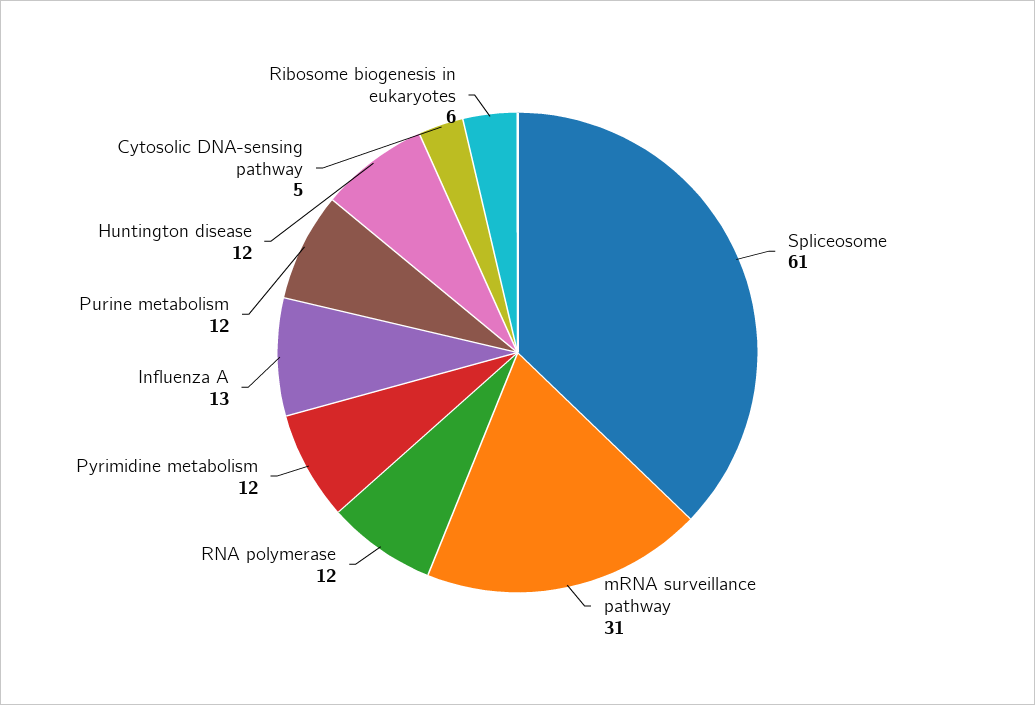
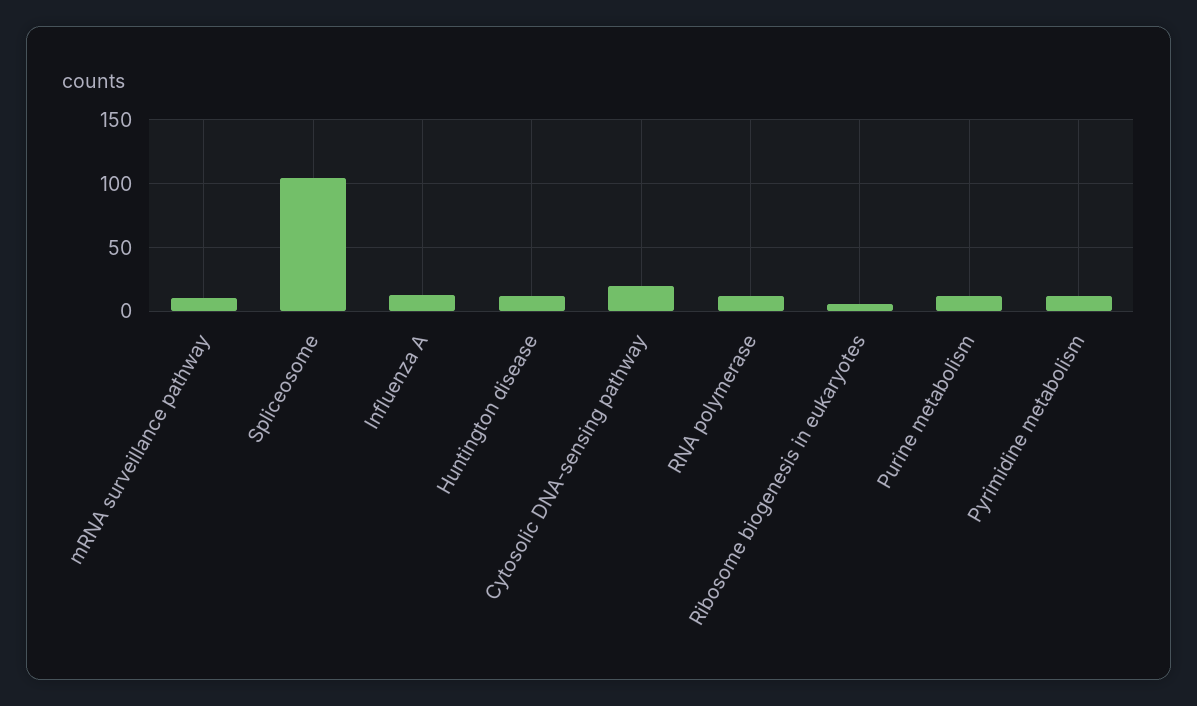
  {
-   "Spliceosome": 61,
+   "Spliceosome": 105,
-   "mRNA surveillance pathway": 31,
+   "mRNA surveillance pathway": 10,
    "RNA polymerase": 12,
    "Pyrimidine metabolism": 12,
    "Influenza A": 13,
    "Purine metabolism": 12,
    "Huntington disease": 12,
-   "Cytosolic DNA-sensing pathway": 5,
+   "Cytosolic DNA-sensing pathway": 20,
    "Ribosome biogenesis in eukaryotes": 6
  }

